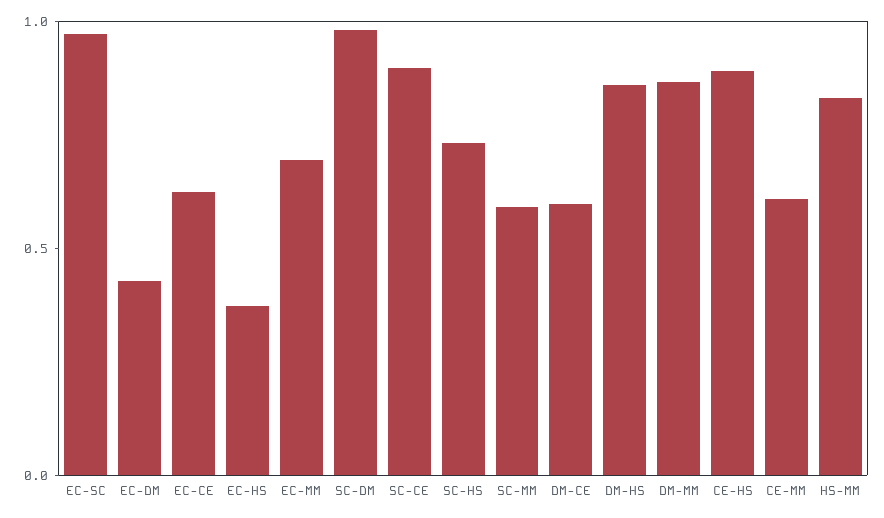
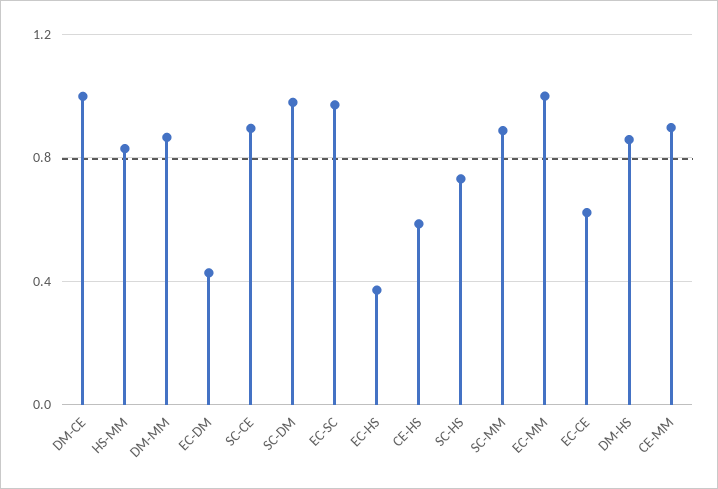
  {
    "EC-SC": 0.95,
    "EC-DM": 0.45,
    "EC-CE": 0.6,
    "EC-HS": 0.35,
-   "EC-MM": 0.7,
+   "EC-MM": 1,
    "SC-DM": 1,
    "SC-CE": 0.9,
    "SC-HS": 0.75,
-   "SC-MM": 0.6,
+   "SC-MM": 0.9,
-   "DM-CE": 0.6,
+   "DM-CE": 1,
    "DM-HS": 0.85,
    "DM-MM": 0.85,
-   "CE-HS": 0.9,
+   "CE-HS": 0.6,
-   "CE-MM": 0.6,
+   "CE-MM": 0.9,
    "HS-MM": 0.85
  }

